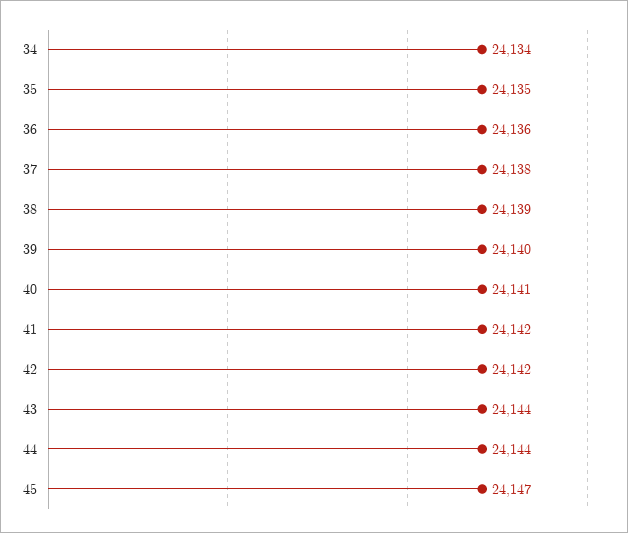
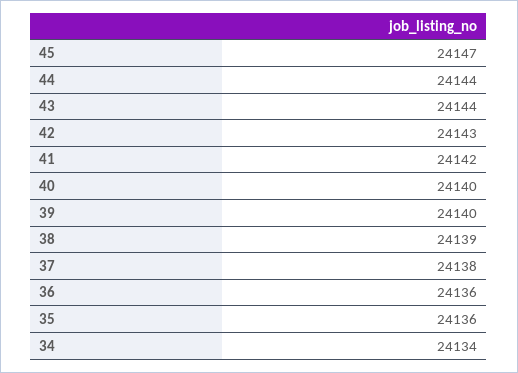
  {
    "34": 24134,
-   "35": 24135,
+   "35": 24136,
    "36": 24136,
    "37": 24138,
    "38": 24139,
    "39": 24140,
-   "40": 24141,
+   "40": 24140,
    "41": 24142,
-   "42": 24142,
+   "42": 24143,
    "43": 24144,
    "44": 24144,
    "45": 24147
  }

